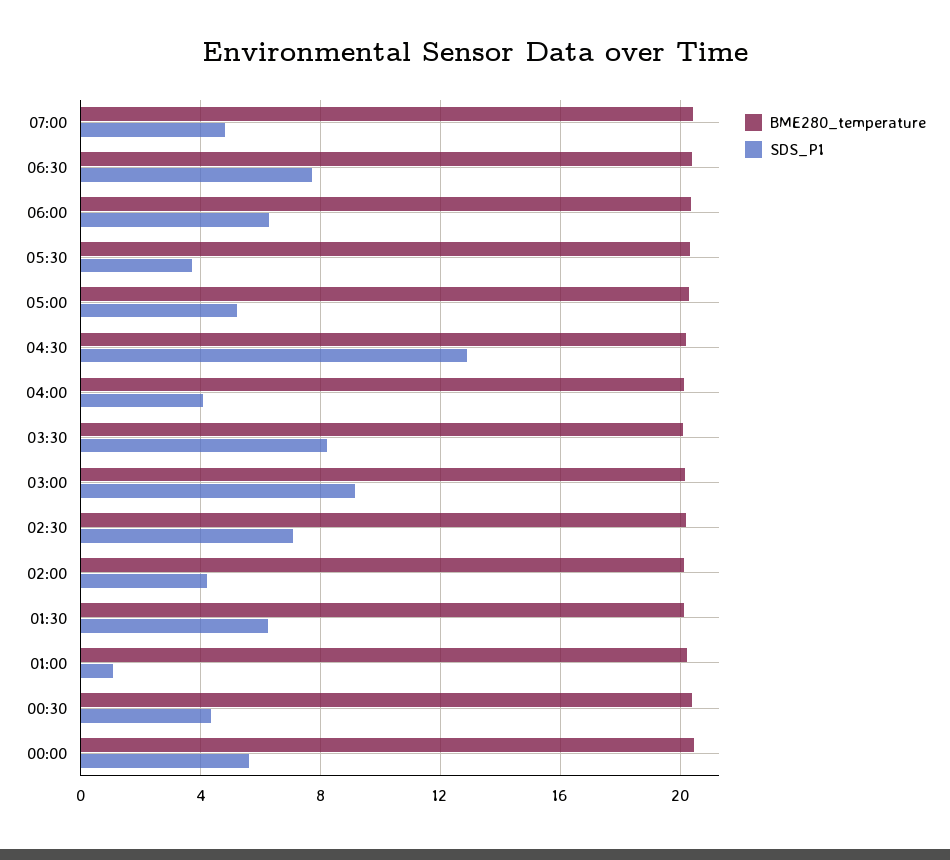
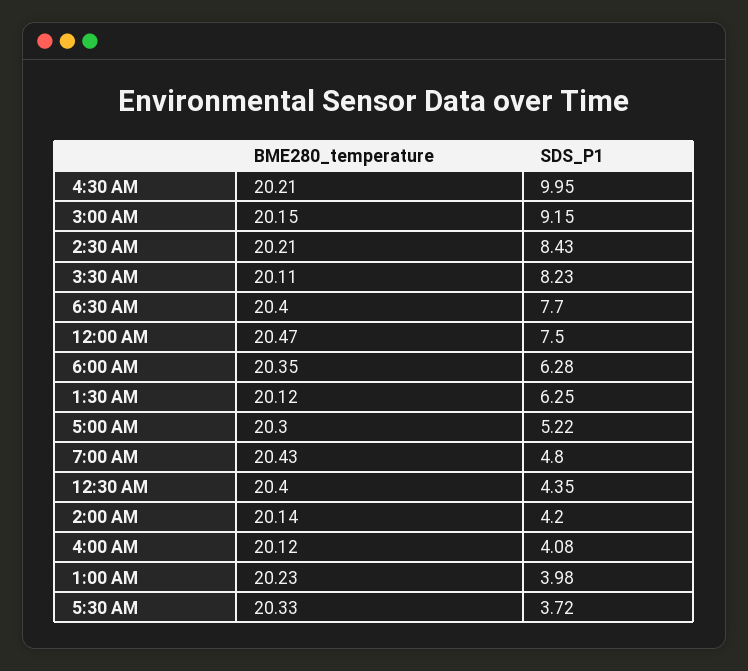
  {
    "BME280_temperature": {
      "07:00": 20.43,
      "06:30": 20.4,
      "06:00": 20.35,
      "05:30": 20.33,
      "05:00": 20.3,
      "04:30": 20.21,
      "04:00": 20.12,
      "03:30": 20.11,
      "03:00": 20.15,
      "02:30": 20.21,
      "02:00": 20.14,
      "01:30": 20.12,
      "01:00": 20.23,
      "00:30": 20.4,
      "00:00": 20.47
    },
    "SDS_P1": {
      "07:00": 4.8,
      "06:30": 7.7,
      "06:00": 6.28,
      "05:30": 3.72,
      "05:00": 5.22,
-     "04:30": 13,
+     "04:30": 9.95,
      "04:00": 4.08,
      "03:30": 8.23,
      "03:00": 9.15,
-     "02:30": 7,
+     "02:30": 8.43,
      "02:00": 4.2,
      "01:30": 6.25,
-     "01:00": 1,
+     "01:00": 3.98,
      "00:30": 4.35,
-     "00:00": 5.5
+     "00:00": 7.5
    }
  }

